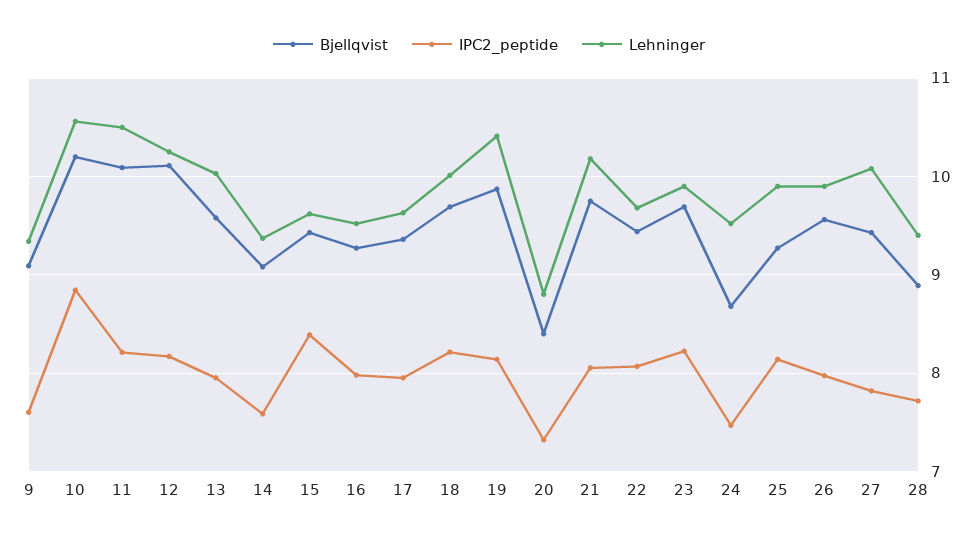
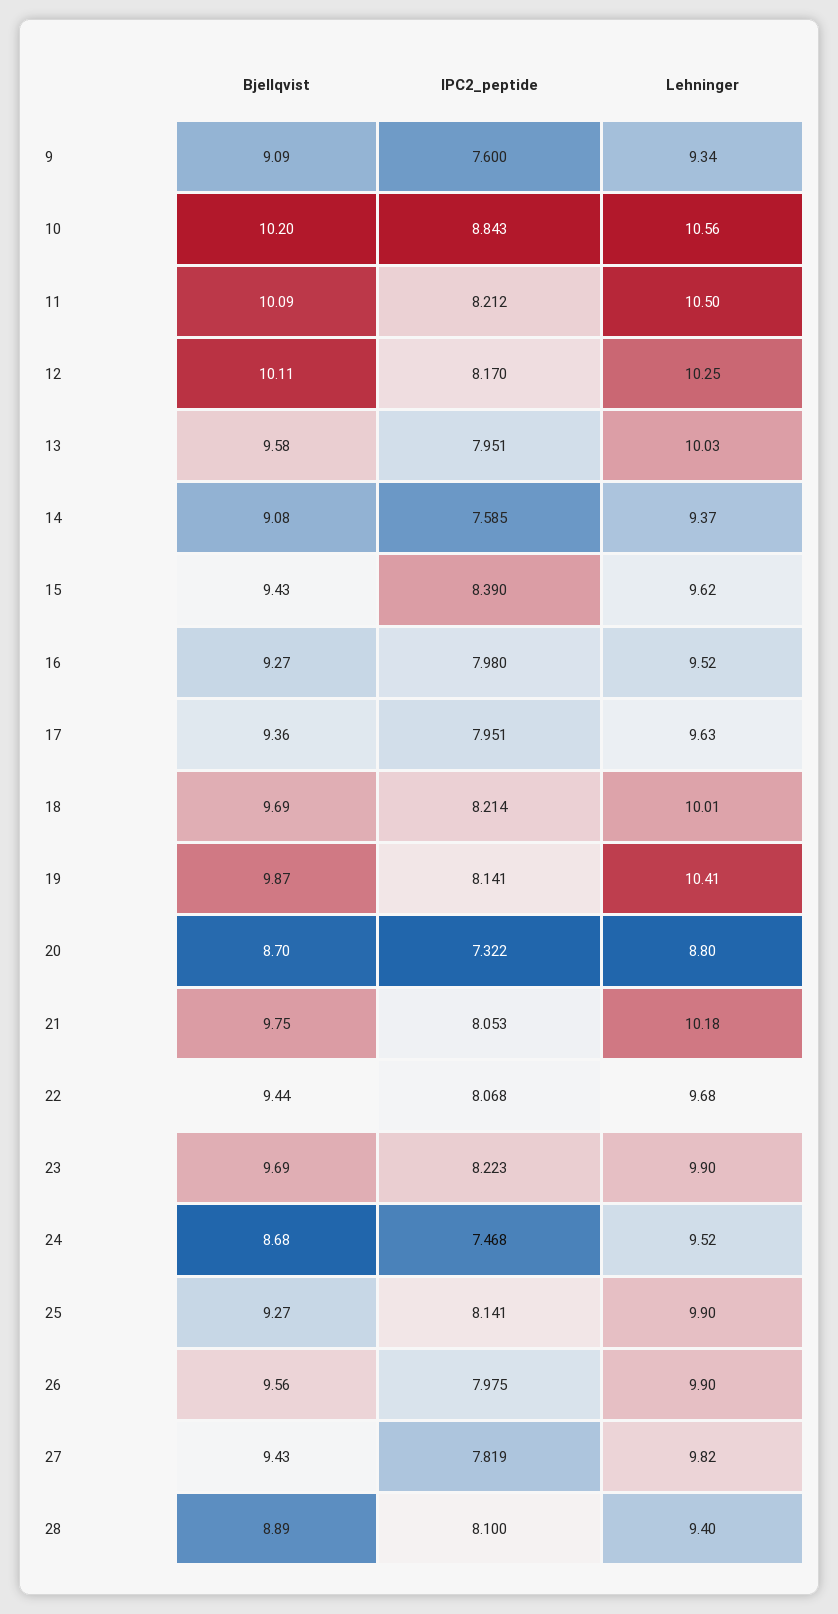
  {
    "Bjellqvist": {
      "9": 9.09,
      "10": 10.2,
      "11": 10.09,
      "12": 10.11,
      "13": 9.58,
      "14": 9.08,
      "15": 9.43,
      "16": 9.27,
      "17": 9.36,
      "18": 9.69,
      "19": 9.87,
-     "20": 8.4,
+     "20": 8.7,
      "21": 9.75,
      "22": 9.44,
      "23": 9.69,
      "24": 8.68,
      "25": 9.27,
      "26": 9.56,
      "27": 9.43,
      "28": 8.89
    },
    "IPC2_peptide": {
      "9": 7.6,
      "10": 8.843,
      "11": 8.212,
      "12": 8.17,
      "13": 7.951,
      "14": 7.585,
      "15": 8.39,
      "16": 7.98,
      "17": 7.951,
      "18": 8.214,
      "19": 8.141,
      "20": 7.322,
      "21": 8.053,
      "22": 8.068,
      "23": 8.223,
      "24": 7.468,
      "25": 8.141,
      "26": 7.975,
      "27": 7.819,
-     "28": 7.7
+     "28": 8.1
    },
    "Lehninger": {
      "9": 9.34,
      "10": 10.56,
      "11": 10.5,
      "12": 10.25,
      "13": 10.03,
      "14": 9.37,
      "15": 9.62,
      "16": 9.52,
      "17": 9.63,
      "18": 10.01,
      "19": 10.41,
      "20": 8.8,
      "21": 10.18,
      "22": 9.68,
      "23": 9.9,
      "24": 9.52,
      "25": 9.9,
      "26": 9.9,
-     "27": 10.1,
+     "27": 9.82,
      "28": 9.4
    }
  }

